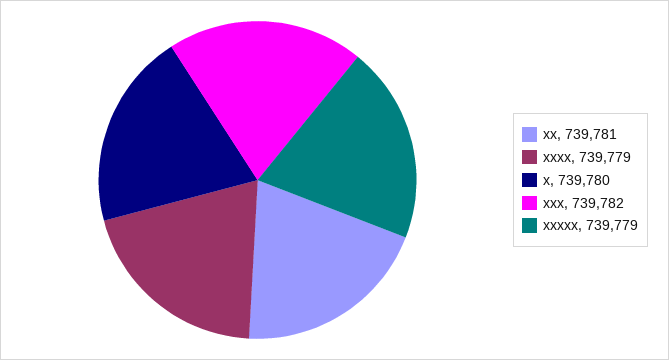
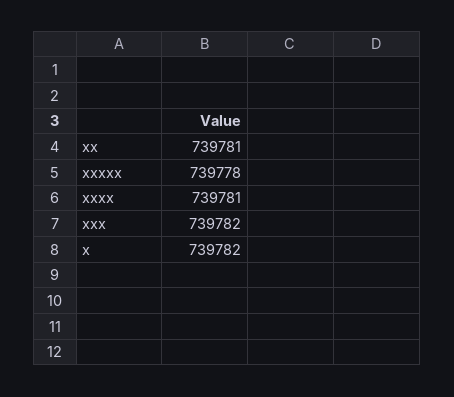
  {
    "xx": 739781,
-   "xxxx": 739779,
+   "xxxx": 739781,
-   "x": 739780,
+   "x": 739782,
    "xxx": 739782,
-   "xxxxx": 739779
+   "xxxxx": 739778
  }

